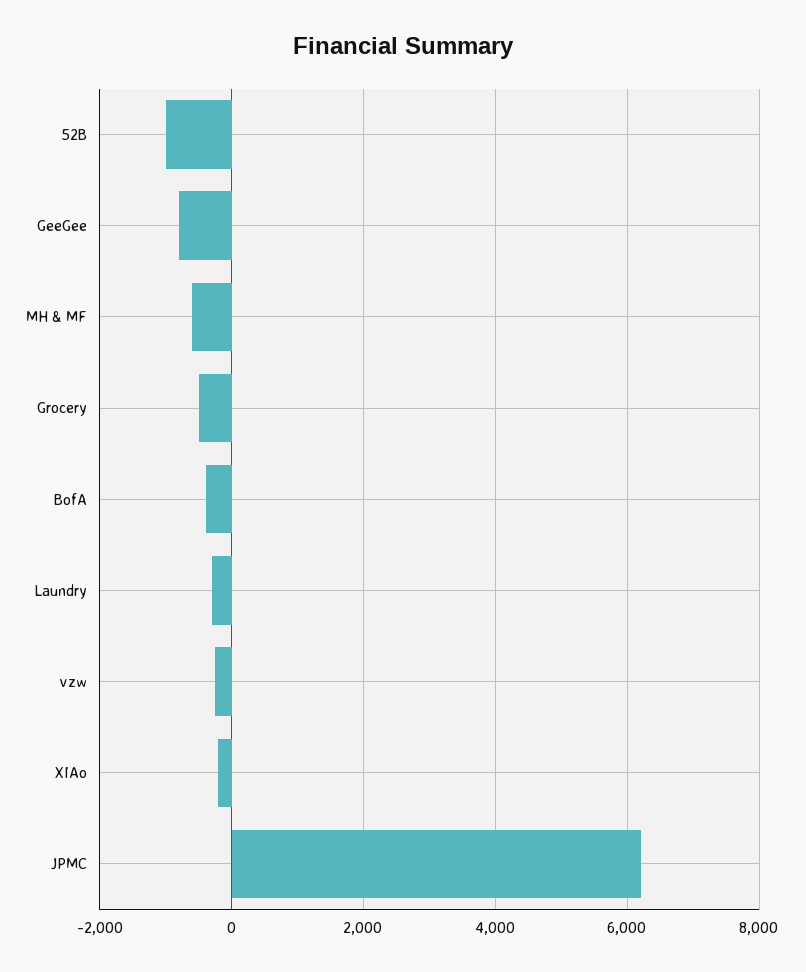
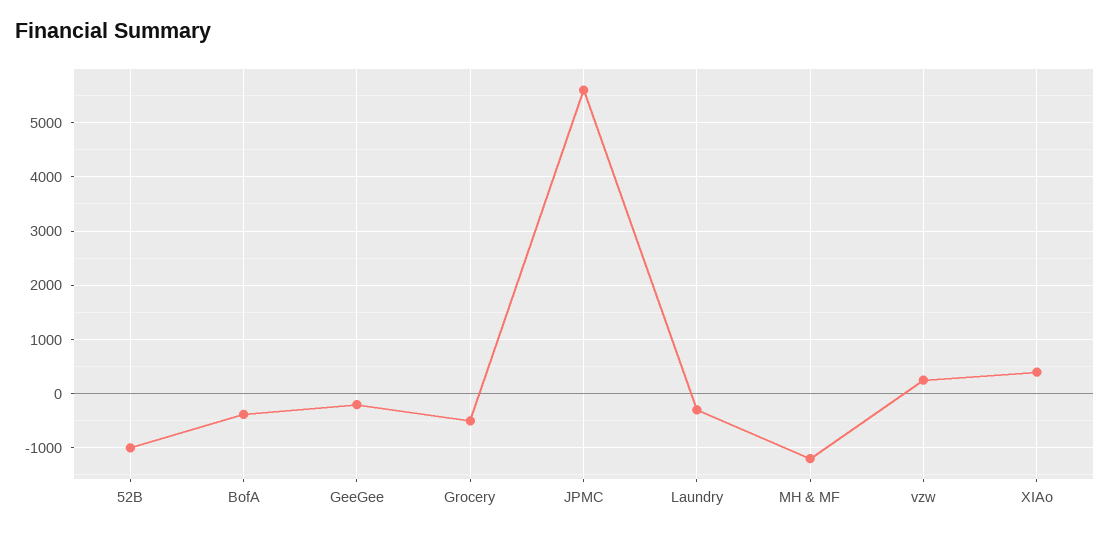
  {
    "52B": -1000,
-   "GeeGee": -800,
+   "GeeGee": -200,
-   "MH & MF": -600,
+   "MH & MF": -1200,
    "Grocery": -600,
    "BofA": -400,
    "Laundry": -400,
-   "vzw": -200,
+   "vzw": 200,
-   "XIAo": -200,
+   "XIAo": 400,
-   "JPMC": 6200
+   "JPMC": 5600
  }

